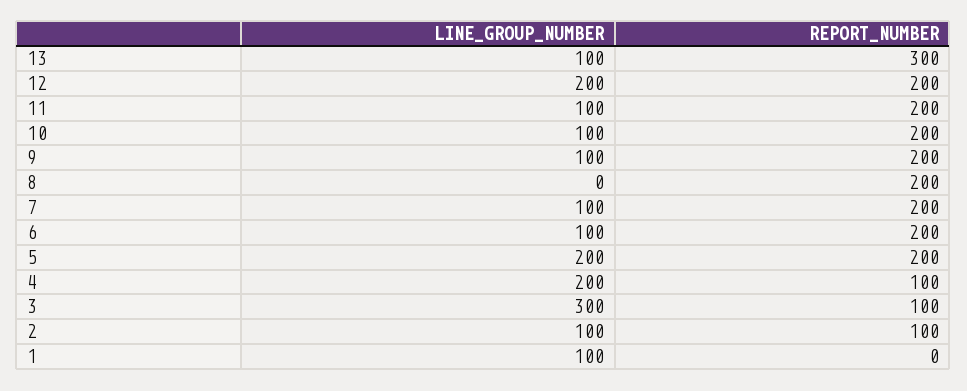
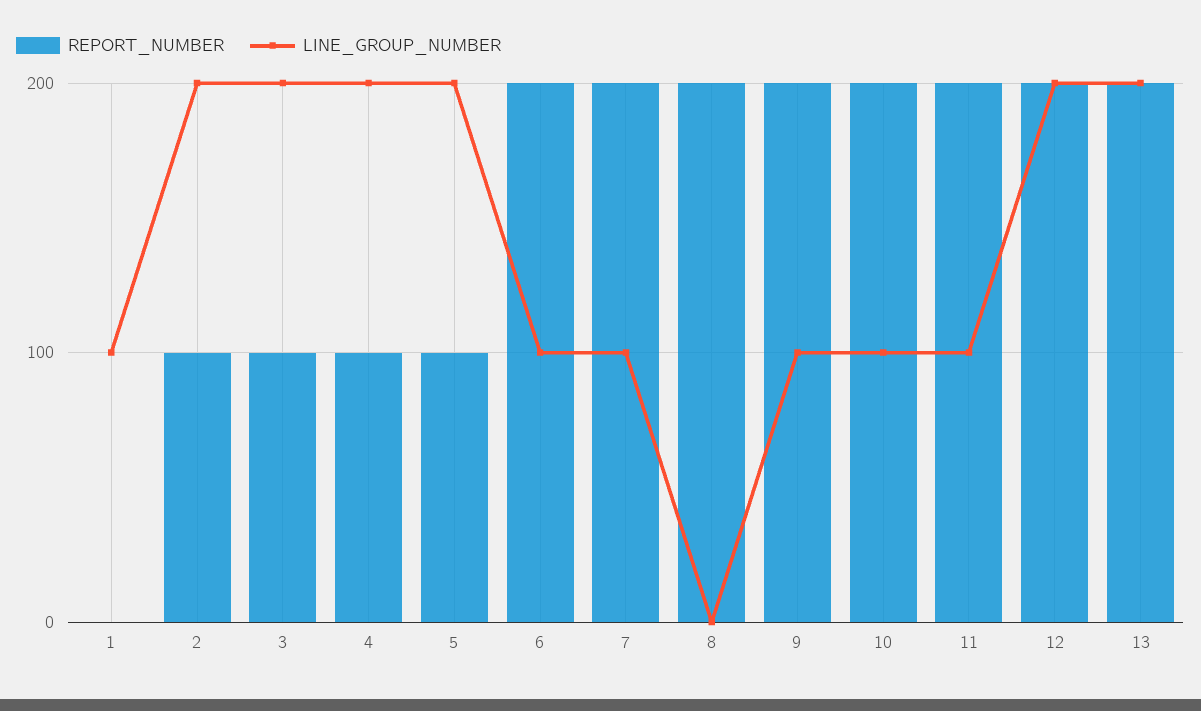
  {
    "LINE_GROUP_NUMBER": {
-     "13": 100,
+     "13": 200,
      "12": 200,
      "11": 100,
      "10": 100,
      "9": 100,
      "8": 0,
      "7": 100,
      "6": 100,
      "5": 200,
      "4": 200,
-     "3": 300,
+     "3": 200,
-     "2": 100,
+     "2": 200,
      "1": 100
    },
    "REPORT_NUMBER": {
-     "13": 300,
+     "13": 200,
      "12": 200,
      "11": 200,
      "10": 200,
      "9": 200,
      "8": 200,
      "7": 200,
      "6": 200,
-     "5": 200,
+     "5": 100,
      "4": 100,
      "3": 100,
      "2": 100,
      "1": 0
    }
  }

